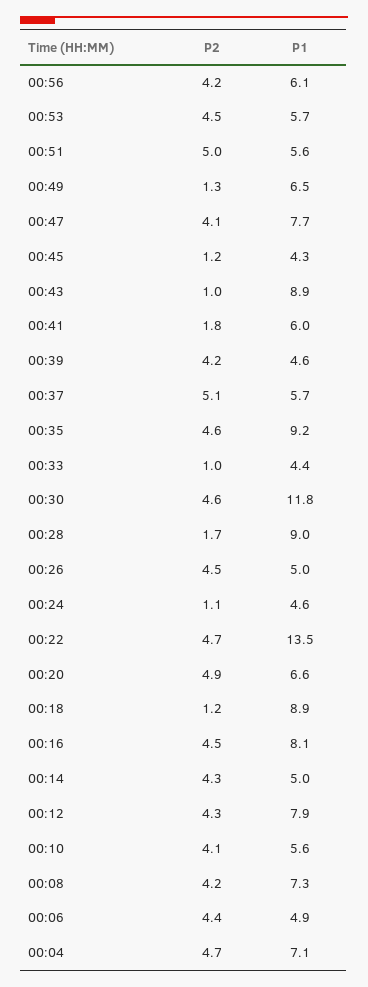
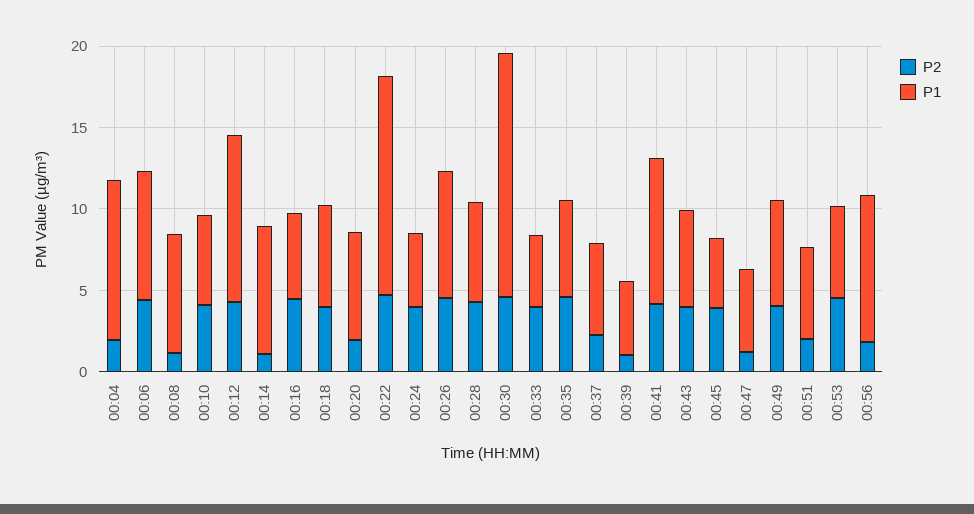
  {
    "P2": {
-     "00:56": 4.2,
+     "00:56": 2,
      "00:53": 4.5,
-     "00:51": 5,
+     "00:51": 2,
-     "00:49": 1.3,
+     "00:49": 4,
-     "00:47": 4.1,
+     "00:47": 1,
-     "00:45": 1.2,
+     "00:45": 4,
-     "00:43": 1,
+     "00:43": 4,
-     "00:41": 1.8,
+     "00:41": 4,
-     "00:39": 4.2,
+     "00:39": 1,
-     "00:37": 5.1,
+     "00:37": 2,
      "00:35": 4.6,
-     "00:33": 1,
+     "00:33": 4,
      "00:30": 4.6,
-     "00:28": 1.7,
+     "00:28": 4,
      "00:26": 4.5,
-     "00:24": 1.1,
+     "00:24": 4,
      "00:22": 4.7,
-     "00:20": 4.9,
+     "00:20": 2,
-     "00:18": 1.2,
+     "00:18": 4,
      "00:16": 4.5,
-     "00:14": 4.3,
+     "00:14": 1,
      "00:12": 4.3,
      "00:10": 4.1,
-     "00:08": 4.2,
+     "00:08": 1,
      "00:06": 4.4,
-     "00:04": 4.7
+     "00:04": 2
    },
    "P1": {
-     "00:56": 6.1,
+     "00:56": 9,
      "00:53": 5.7,
      "00:51": 5.6,
      "00:49": 6.5,
-     "00:47": 7.7,
+     "00:47": 5,
      "00:45": 4.3,
-     "00:43": 8.9,
+     "00:43": 6,
-     "00:41": 6,
+     "00:41": 9,
      "00:39": 4.6,
      "00:37": 5.7,
-     "00:35": 9.2,
+     "00:35": 6,
      "00:33": 4.4,
-     "00:30": 11.8,
+     "00:30": 15,
-     "00:28": 9,
+     "00:28": 6,
-     "00:26": 5,
+     "00:26": 8,
      "00:24": 4.6,
      "00:22": 13.5,
      "00:20": 6.6,
-     "00:18": 8.9,
+     "00:18": 6,
-     "00:16": 8.1,
+     "00:16": 5,
-     "00:14": 5,
+     "00:14": 8,
-     "00:12": 7.9,
+     "00:12": 10,
      "00:10": 5.6,
      "00:08": 7.3,
-     "00:06": 4.9,
+     "00:06": 8,
-     "00:04": 7.1
+     "00:04": 10
    }
  }

